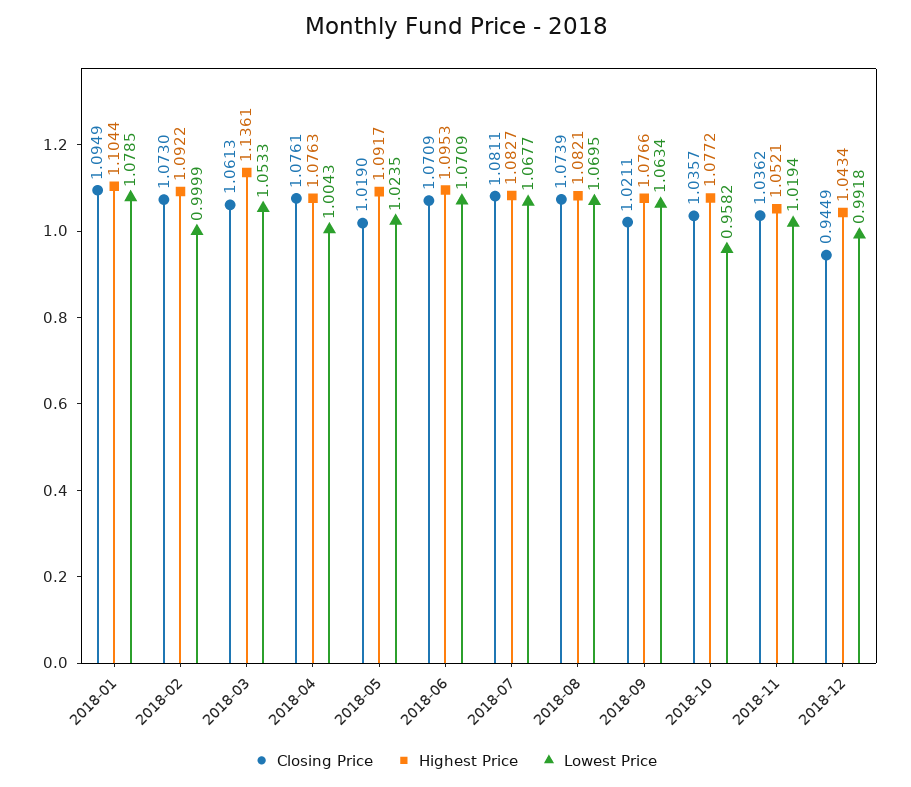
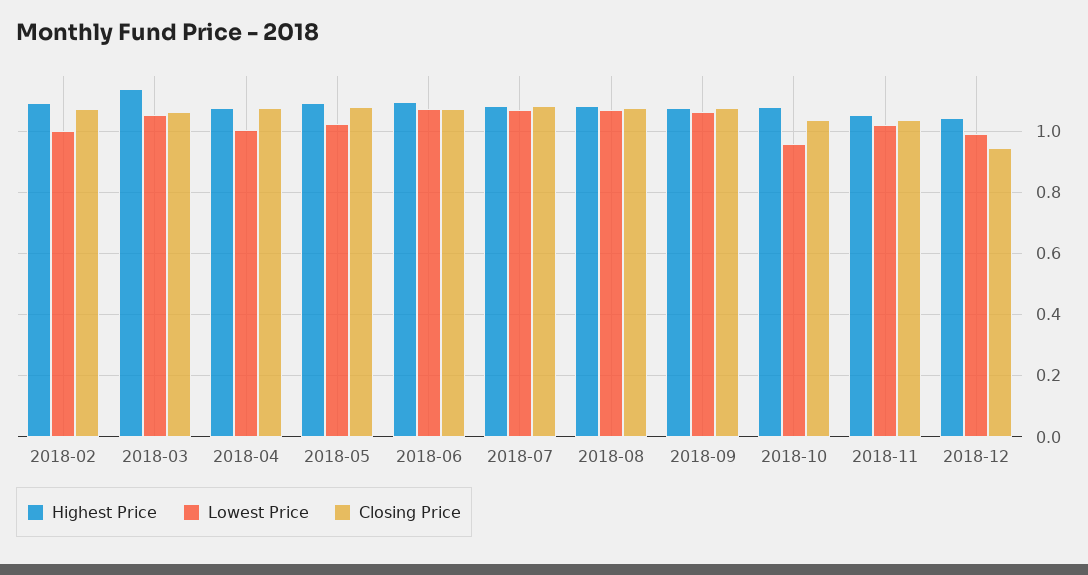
  {
    "Closing Price": {
-     "2018-01": 1.0949,
      "2018-02": 1.073,
      "2018-03": 1.0613,
      "2018-04": 1.0761,
-     "2018-05": 1.019,
+     "2018-05": 1.08,
      "2018-06": 1.0709,
      "2018-07": 1.0811,
      "2018-08": 1.0739,
-     "2018-09": 1.0211,
+     "2018-09": 1.08,
      "2018-10": 1.0357,
      "2018-11": 1.0362,
      "2018-12": 0.9449
    },
    "Highest Price": {
-     "2018-01": 1.1044,
      "2018-02": 1.0922,
      "2018-03": 1.1361,
      "2018-04": 1.0763,
      "2018-05": 1.0917,
      "2018-06": 1.0953,
      "2018-07": 1.0827,
      "2018-08": 1.0821,
      "2018-09": 1.0766,
      "2018-10": 1.0772,
      "2018-11": 1.0521,
      "2018-12": 1.0434
    },
    "Lowest Price": {
-     "2018-01": 1.0785,
      "2018-02": 0.9999,
      "2018-03": 1.0533,
      "2018-04": 1.0043,
      "2018-05": 1.0235,
      "2018-06": 1.0709,
      "2018-07": 1.0677,
      "2018-08": 1.0695,
      "2018-09": 1.0634,
      "2018-10": 0.9582,
      "2018-11": 1.0194,
      "2018-12": 0.9918
    }
  }

